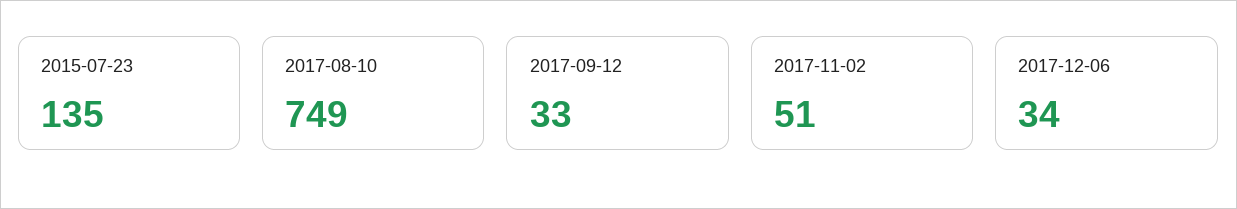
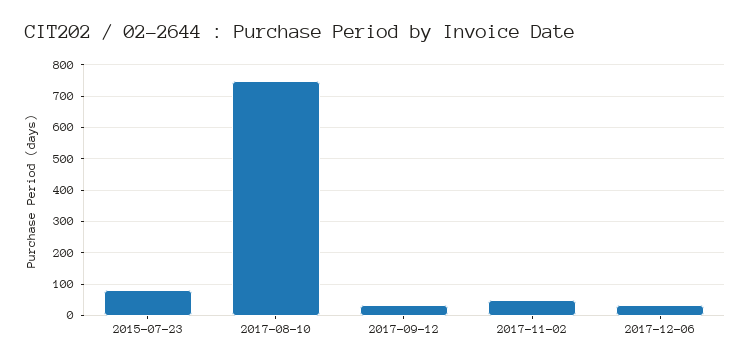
  {
-   "2015-07-23": 135,
+   "2015-07-23": 80,
    "2017-08-10": 749,
    "2017-09-12": 33,
    "2017-11-02": 51,
    "2017-12-06": 34
  }

